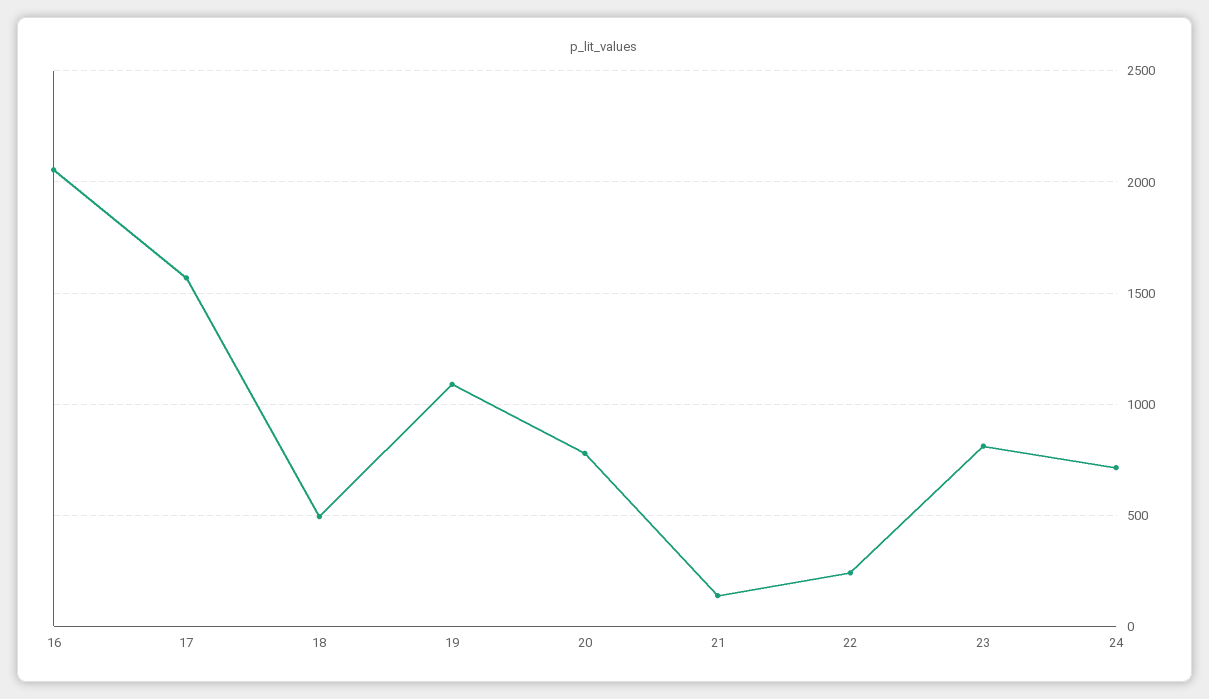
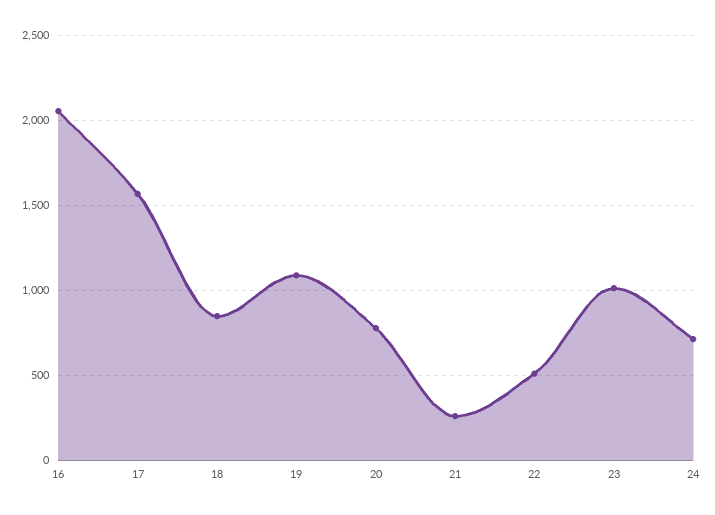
  {
    "16": 2050,
    "17": 1550,
-   "18": 500,
+   "18": 850,
    "19": 1100,
    "20": 800,
-   "21": 150,
+   "21": 250,
-   "22": 250,
+   "22": 500,
-   "23": 800,
+   "23": 1000,
    "24": 700
  }

